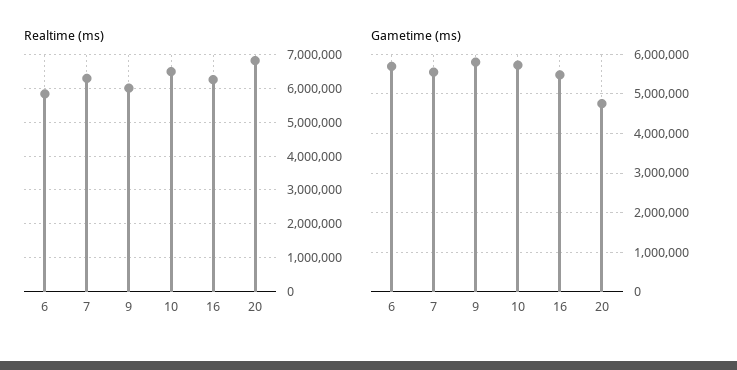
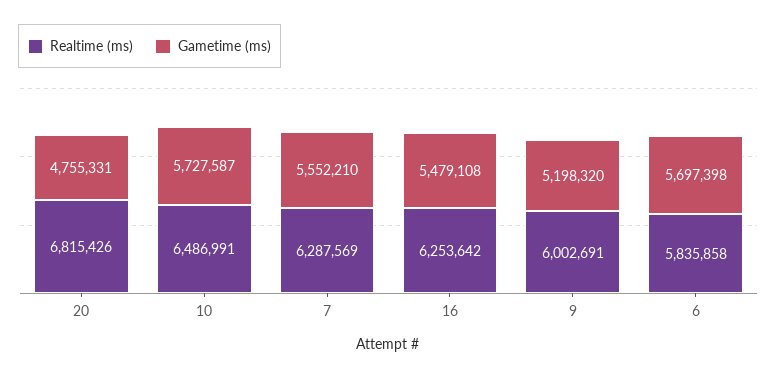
  {
    "Realtime (ms)": {
      "6": 5835858,
      "7": 6287569,
      "9": 6002691,
      "10": 6486991,
      "16": 6253642,
      "20": 6815426
    },
    "Gametime (ms)": {
      "6": 5697398,
      "7": 5552210,
-     "9": 5800000,
+     "9": 5198320,
      "10": 5727587,
      "16": 5479108,
      "20": 4755331
    }
  }

